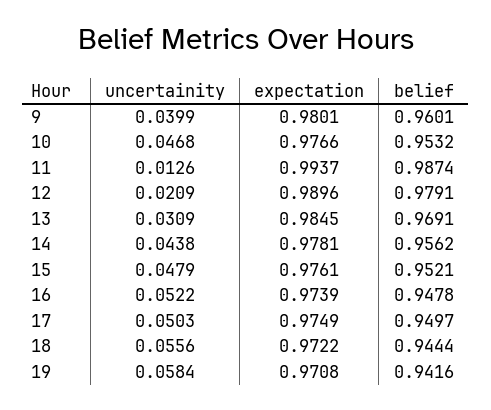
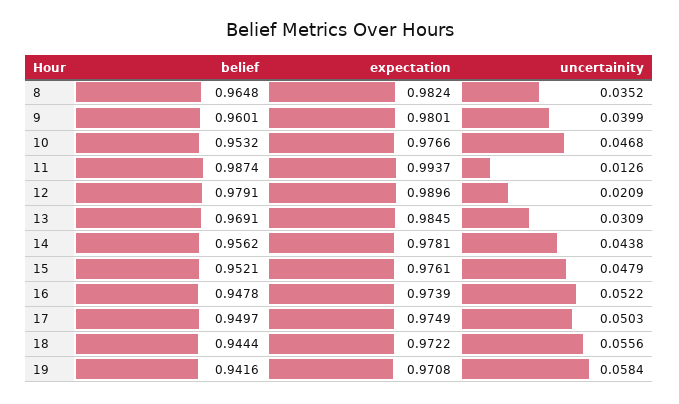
  {
    "uncertainity": {
      "9": 0.0399,
      "10": 0.0468,
      "11": 0.0126,
      "12": 0.0209,
      "13": 0.0309,
      "14": 0.0438,
      "15": 0.0479,
      "16": 0.0522,
      "17": 0.0503,
      "18": 0.0556,
-     "19": 0.0584
+     "19": 0.0584,
+     "8": 0.0352
    },
    "expectation": {
      "9": 0.9801,
      "10": 0.9766,
      "11": 0.9937,
      "12": 0.9896,
      "13": 0.9845,
      "14": 0.9781,
      "15": 0.9761,
      "16": 0.9739,
      "17": 0.9749,
      "18": 0.9722,
-     "19": 0.9708
+     "19": 0.9708,
+     "8": 0.9824
    },
    "belief": {
      "9": 0.9601,
      "10": 0.9532,
      "11": 0.9874,
      "12": 0.9791,
      "13": 0.9691,
      "14": 0.9562,
      "15": 0.9521,
      "16": 0.9478,
      "17": 0.9497,
      "18": 0.9444,
-     "19": 0.9416
+     "19": 0.9416,
+     "8": 0.9648
    }
  }

